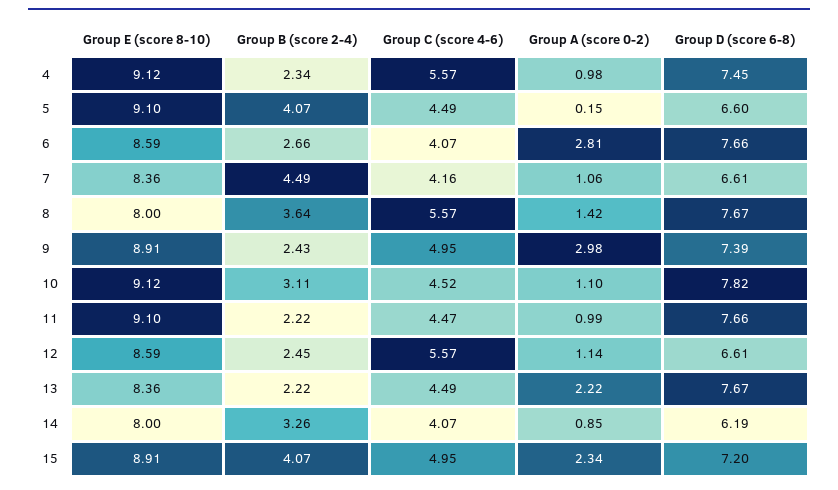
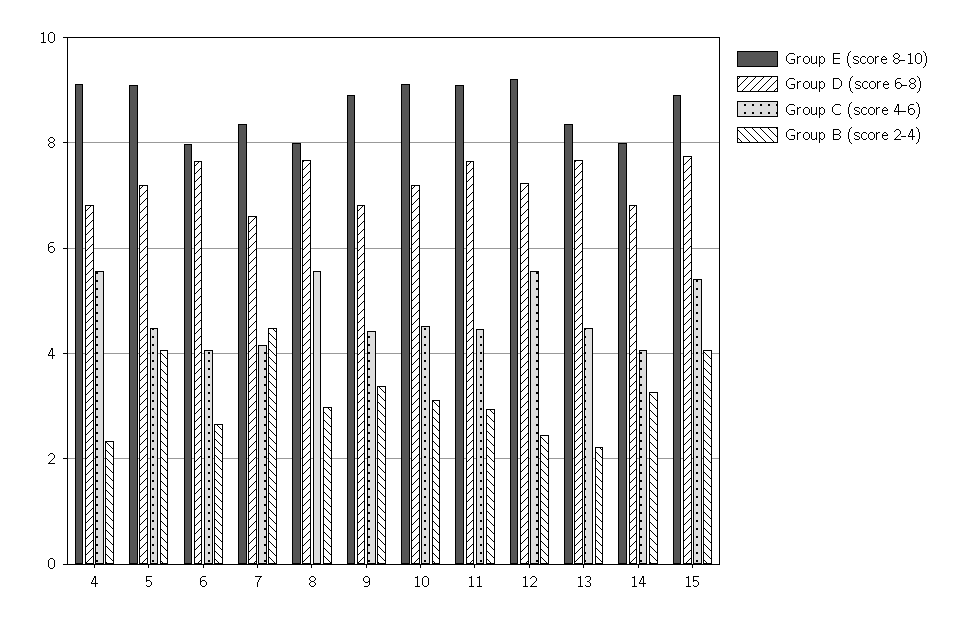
  {
    "Group E (score 8-10)": {
      "4": 9.12,
      "5": 9.1,
-     "6": 8.59,
+     "6": 8,
      "7": 8.36,
      "8": 8,
      "9": 8.91,
      "10": 9.12,
      "11": 9.1,
-     "12": 8.59,
+     "12": 9.2,
      "13": 8.36,
      "14": 8,
      "15": 8.91
    },
    "Group B (score 2-4)": {
      "4": 2.34,
      "5": 4.07,
      "6": 2.66,
      "7": 4.49,
-     "8": 3.64,
+     "8": 3,
-     "9": 2.43,
+     "9": 3.4,
      "10": 3.11,
-     "11": 2.22,
+     "11": 3,
      "12": 2.45,
      "13": 2.22,
      "14": 3.26,
      "15": 4.07
    },
    "Group C (score 4-6)": {
      "4": 5.57,
      "5": 4.49,
      "6": 4.07,
      "7": 4.16,
      "8": 5.57,
-     "9": 4.95,
+     "9": 4.4,
      "10": 4.52,
      "11": 4.47,
      "12": 5.57,
      "13": 4.49,
      "14": 4.07,
-     "15": 4.95
+     "15": 5.4
    },
-   "Group A (score 0-2)": {
-     "4": 0.98,
-     "5": 0.15,
-     "6": 2.81,
-     "7": 1.06,
-     "8": 1.42,
-     "9": 2.98,
-     "10": 1.1,
-     "11": 0.99,
-     "12": 1.14,
-     "13": 2.22,
-     "14": 0.85,
-     "15": 2.34
-   },
    "Group D (score 6-8)": {
-     "4": 7.45,
+     "4": 6.8,
-     "5": 6.6,
+     "5": 7.2,
      "6": 7.66,
      "7": 6.61,
      "8": 7.67,
-     "9": 7.39,
+     "9": 6.8,
-     "10": 7.82,
+     "10": 7.2,
      "11": 7.66,
-     "12": 6.61,
+     "12": 7.2,
      "13": 7.67,
-     "14": 6.19,
+     "14": 6.8,
-     "15": 7.2
+     "15": 7.8
    }
  }

